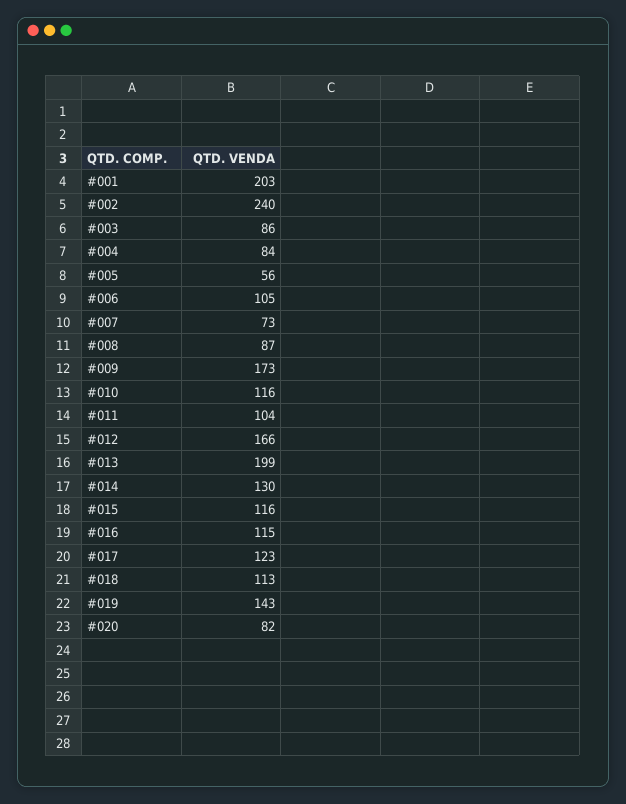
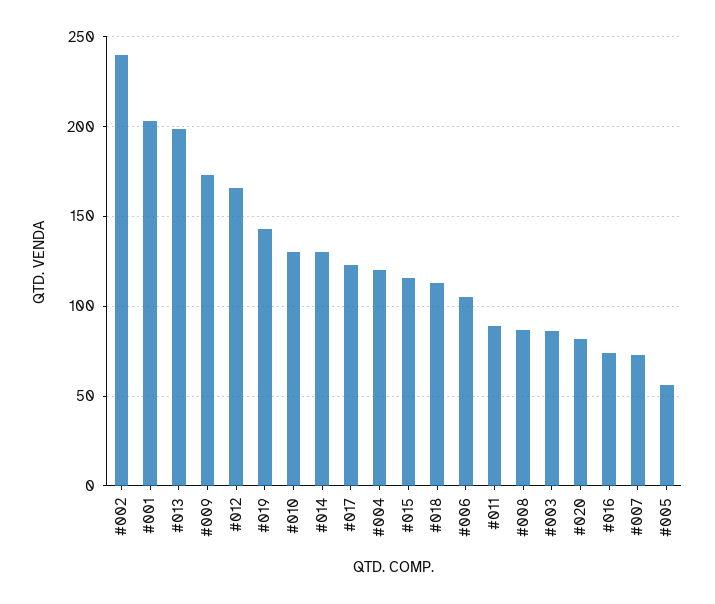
  {
    "#001": 203,
    "#002": 240,
    "#003": 86,
-   "#004": 84,
+   "#004": 120,
    "#005": 56,
    "#006": 105,
    "#007": 73,
    "#008": 87,
    "#009": 173,
-   "#010": 116,
+   "#010": 130,
-   "#011": 104,
+   "#011": 90,
    "#012": 166,
    "#013": 199,
    "#014": 130,
    "#015": 116,
-   "#016": 115,
+   "#016": 75,
    "#017": 123,
    "#018": 113,
    "#019": 143,
    "#020": 82
  }

